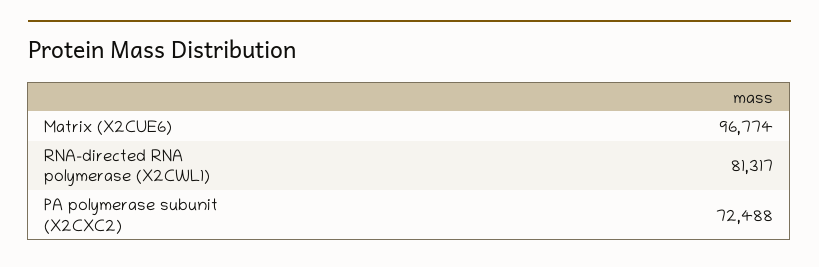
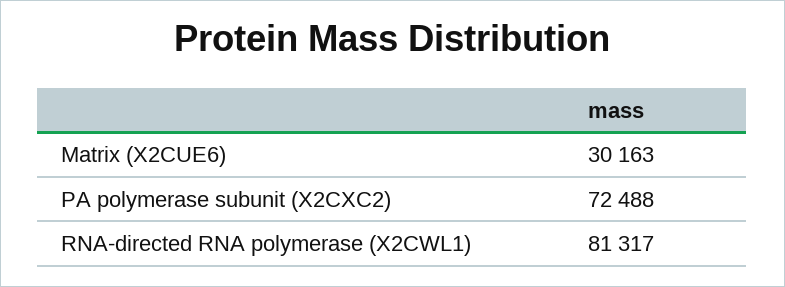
  {
-   "Matrix (X2CUE6)": 96774,
+   "Matrix (X2CUE6)": 30163,
    "RNA-directed RNA polymerase (X2CWL1)": 81317,
    "PA polymerase subunit (X2CXC2)": 72488
  }

